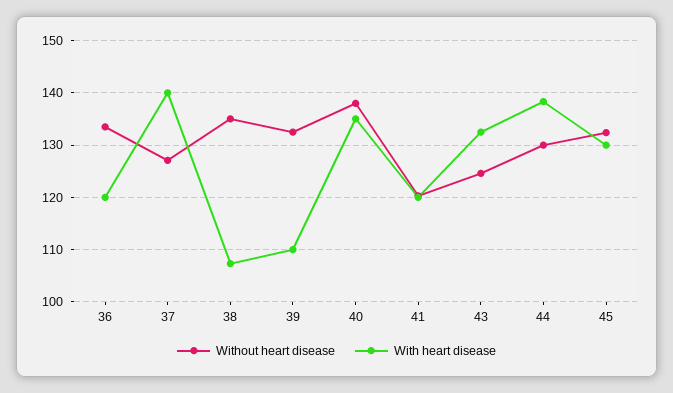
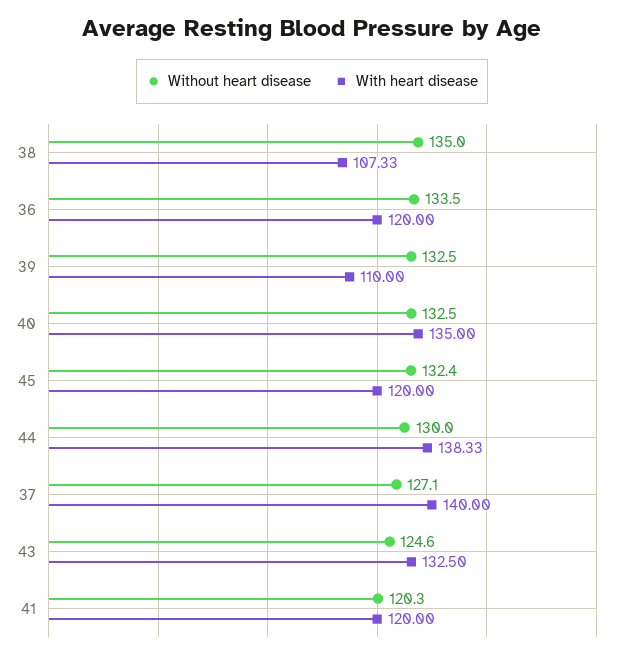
  {
    "Without heart disease": {
      "36": 133.5,
      "37": 127.1,
      "38": 135,
      "39": 132.5,
-     "40": 138,
+     "40": 132.5,
      "41": 120.3,
      "43": 124.6,
      "44": 130,
      "45": 132.4
    },
    "With heart disease": {
      "36": 120,
      "37": 140,
      "38": 107.33,
      "39": 110,
      "40": 135,
      "41": 120,
      "43": 132.5,
      "44": 138.33,
-     "45": 130
+     "45": 120
    }
  }

